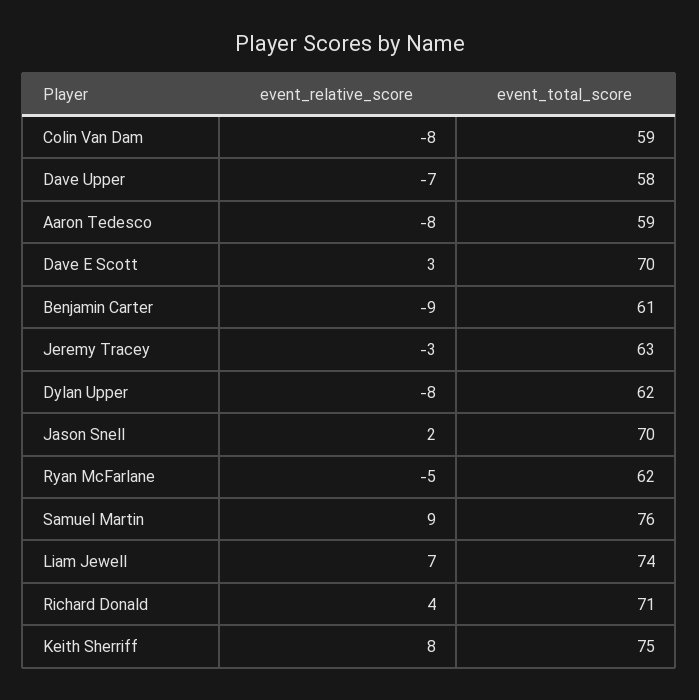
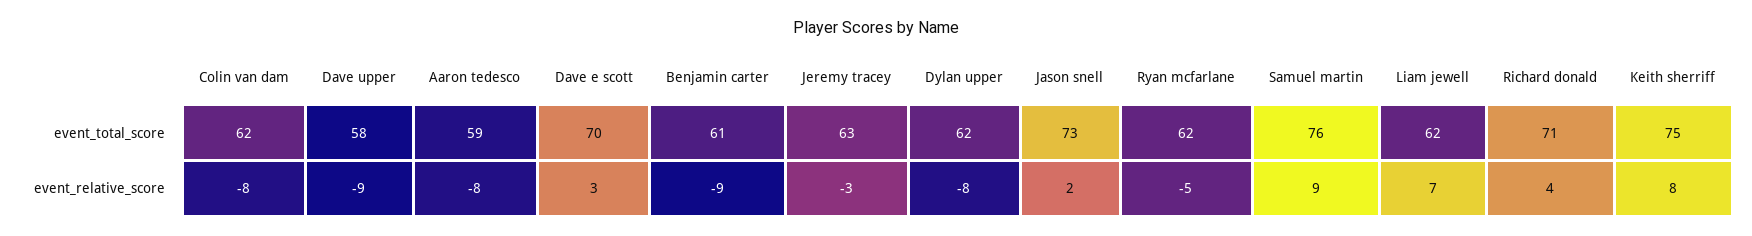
  {
    "event_relative_score": {
      "Colin Van Dam": -8,
-     "Dave Upper": -7,
+     "Dave Upper": -9,
      "Aaron Tedesco": -8,
      "Dave E Scott": 3,
      "Benjamin Carter": -9,
      "Jeremy Tracey": -3,
      "Dylan Upper": -8,
      "Jason Snell": 2,
      "Ryan McFarlane": -5,
      "Samuel Martin": 9,
      "Liam Jewell": 7,
      "Richard Donald": 4,
      "Keith Sherriff": 8
    },
    "event_total_score": {
-     "Colin Van Dam": 59,
+     "Colin Van Dam": 62,
      "Dave Upper": 58,
      "Aaron Tedesco": 59,
      "Dave E Scott": 70,
      "Benjamin Carter": 61,
      "Jeremy Tracey": 63,
      "Dylan Upper": 62,
-     "Jason Snell": 70,
+     "Jason Snell": 73,
      "Ryan McFarlane": 62,
      "Samuel Martin": 76,
-     "Liam Jewell": 74,
+     "Liam Jewell": 62,
      "Richard Donald": 71,
      "Keith Sherriff": 75
    }
  }

